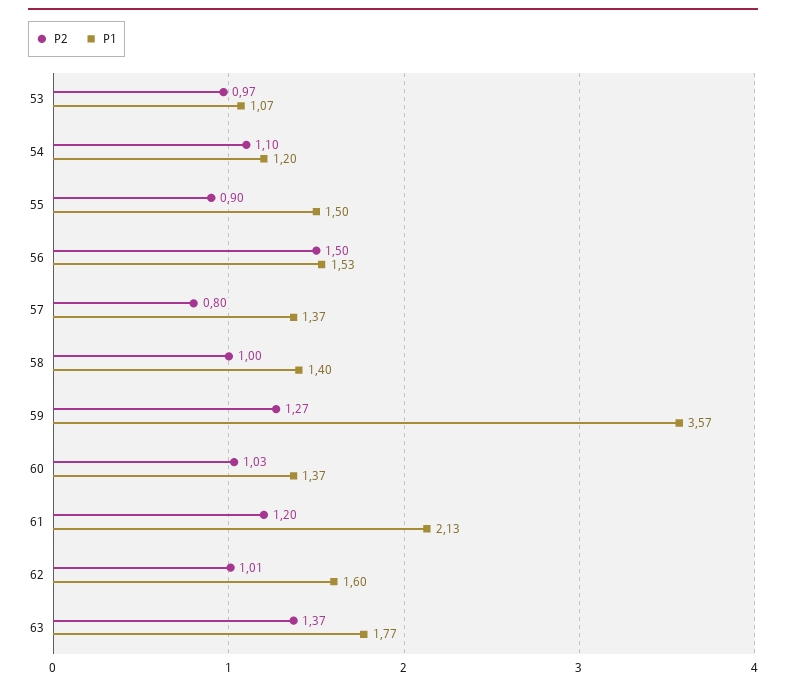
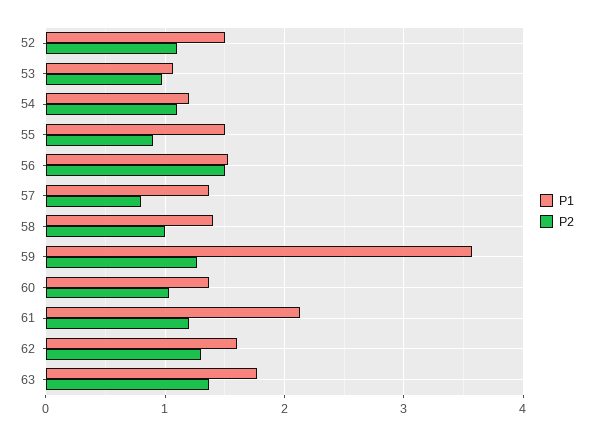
  {
    "P2": {
      "53": 0.97,
      "54": 1.1,
      "55": 0.9,
      "56": 1.5,
      "57": 0.8,
      "58": 1,
      "59": 1.27,
      "60": 1.03,
      "61": 1.2,
-     "62": 1.01,
+     "62": 1.3,
-     "63": 1.37
+     "63": 1.37,
+     "52": 1.1
    },
    "P1": {
      "53": 1.07,
      "54": 1.2,
      "55": 1.5,
      "56": 1.53,
      "57": 1.37,
      "58": 1.4,
      "59": 3.57,
      "60": 1.37,
      "61": 2.13,
      "62": 1.6,
-     "63": 1.77
+     "63": 1.77,
+     "52": 1.5
    }
  }

